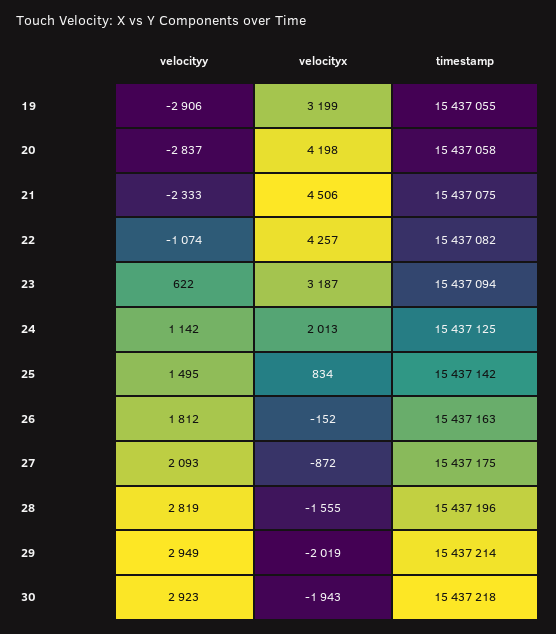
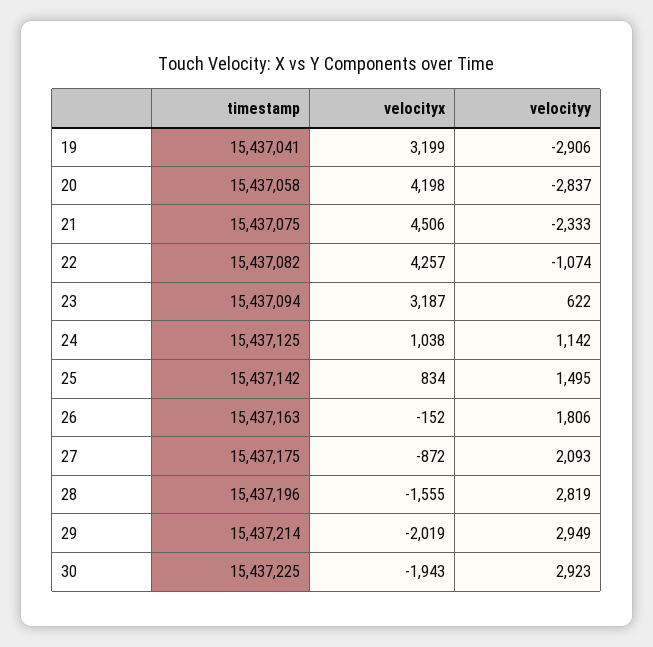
  {
    "velocityy": {
      "19": -2906,
      "20": -2837,
      "21": -2333,
      "22": -1074,
      "23": 622,
      "24": 1142,
      "25": 1495,
-     "26": 1812,
+     "26": 1806,
      "27": 2093,
      "28": 2819,
      "29": 2949,
      "30": 2923
    },
    "velocityx": {
      "19": 3199,
      "20": 4198,
      "21": 4506,
      "22": 4257,
      "23": 3187,
-     "24": 2013,
+     "24": 1038,
      "25": 834,
      "26": -152,
      "27": -872,
      "28": -1555,
      "29": -2019,
      "30": -1943
    },
    "timestamp": {
-     "19": 15437055,
+     "19": 15437041,
      "20": 15437058,
      "21": 15437075,
      "22": 15437082,
      "23": 15437094,
      "24": 15437125,
      "25": 15437142,
      "26": 15437163,
      "27": 15437175,
      "28": 15437196,
      "29": 15437214,
-     "30": 15437218
+     "30": 15437225
    }
  }

